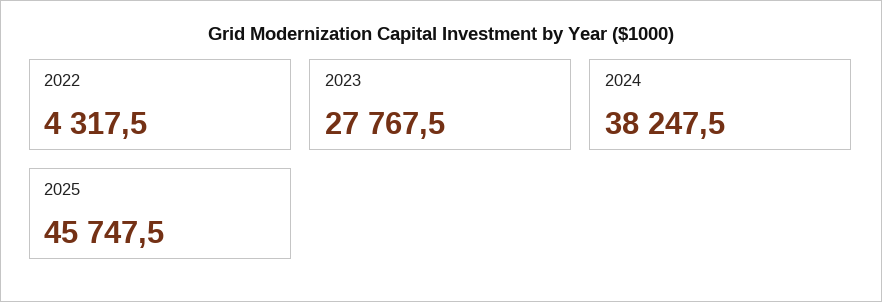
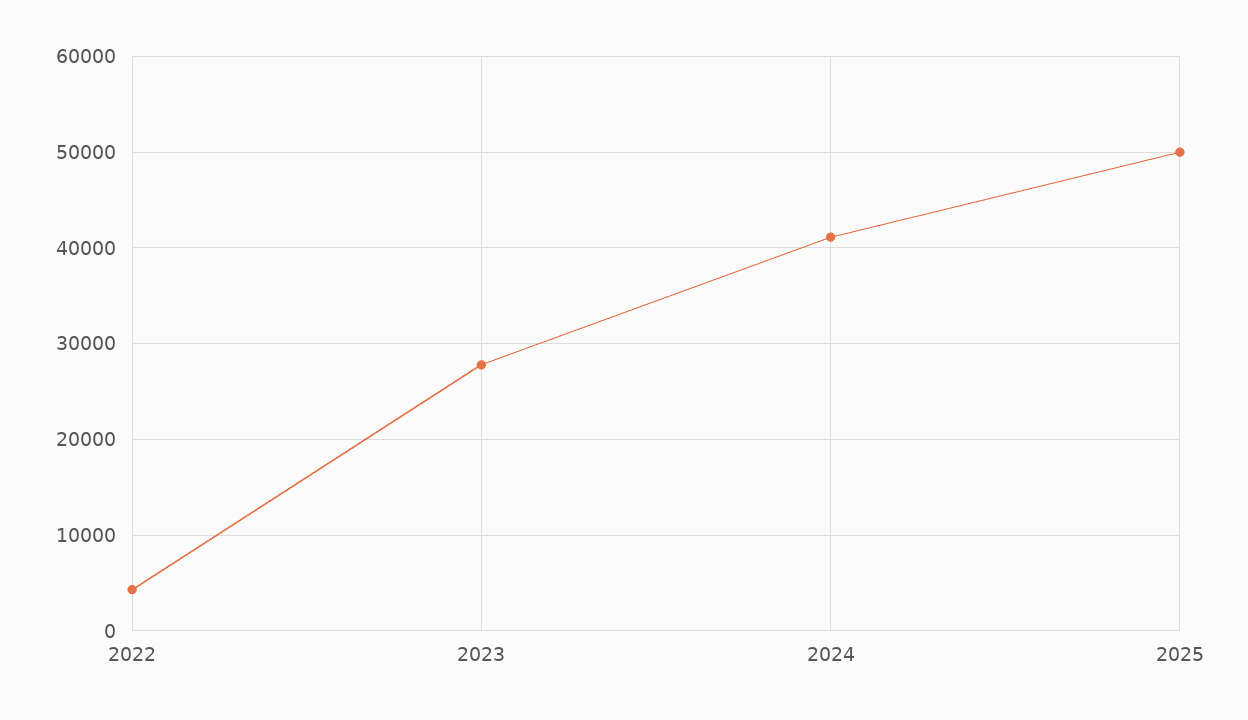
  {
    "2022": 4317.5,
    "2023": 27767.5,
-   "2024": 38247.5,
+   "2024": 41000,
-   "2025": 45747.5
+   "2025": 50000
  }

